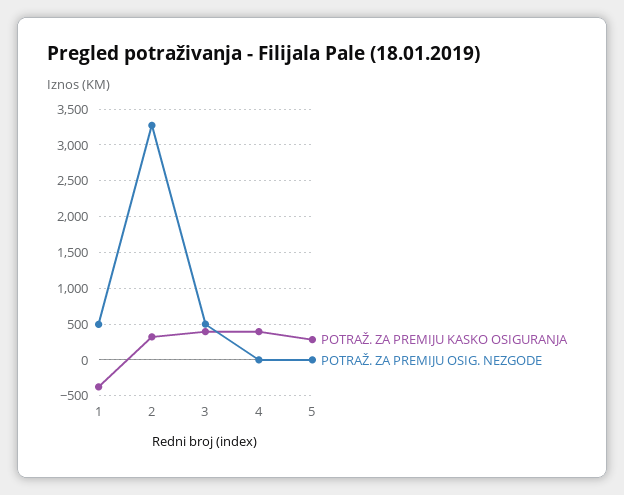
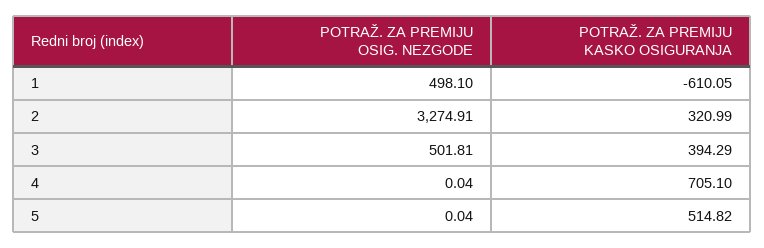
  {
    "POTRAŽ. ZA PREMIJU KASKO OSIGURANJA": {
-     "1": -400,
+     "1": -610.05,
      "2": 320.99,
      "3": 394.29,
-     "4": 400,
+     "4": 705.1,
-     "5": 300
+     "5": 514.82
    },
    "POTRAŽ. ZA PREMIJU OSIG. NEZGODE": {
      "1": 498.1,
      "2": 3274.91,
      "3": 501.81,
      "4": 0.04,
      "5": 0.04
    }
  }

